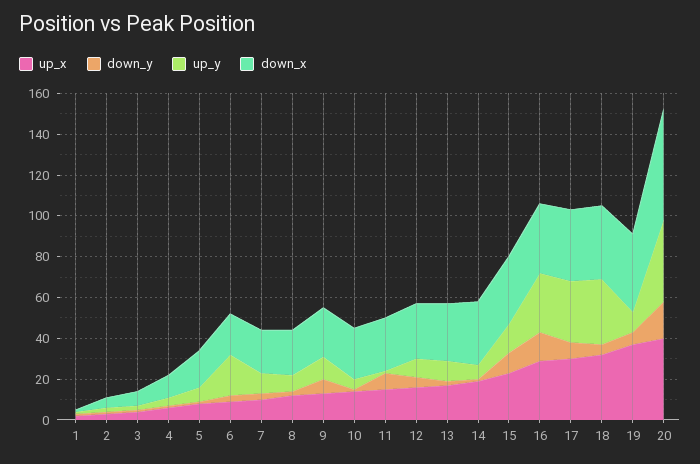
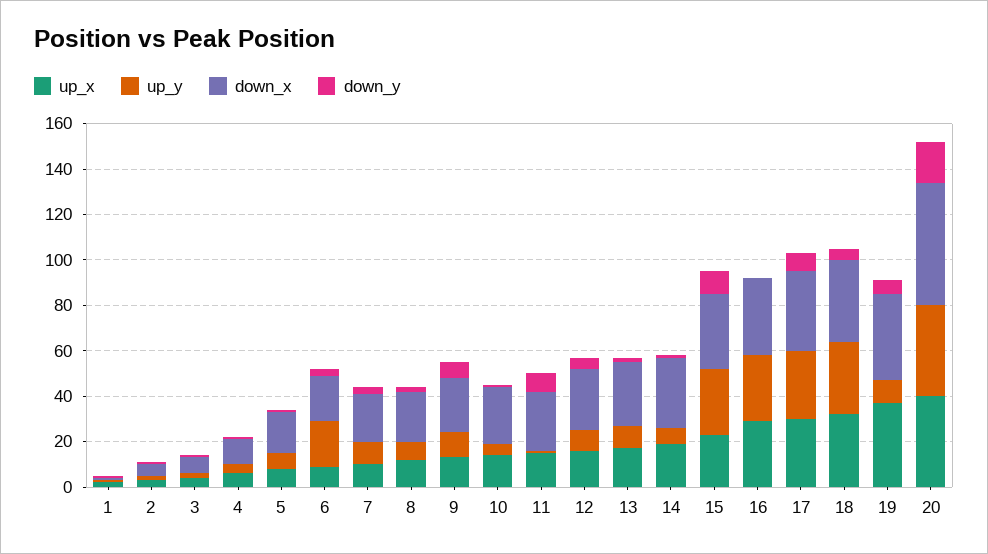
  {
    "up_x": {
      "1": 0,
      "2": 5,
      "3": 5,
      "4": 5,
      "5": 10,
      "6": 10,
      "7": 10,
      "8": 10,
      "9": 15,
      "10": 15,
      "11": 15,
      "12": 15,
      "13": 15,
      "14": 20,
      "15": 25,
      "16": 30,
      "17": 30,
      "18": 30,
      "19": 35,
      "20": 40
    },
    "down_y": {
      "1": 0,
      "2": 0,
      "3": 0,
      "4": 0,
      "5": 0,
      "6": 5,
      "7": 5,
      "8": 0,
      "9": 5,
      "10": 0,
      "11": 10,
      "12": 5,
      "13": 0,
      "14": 0,
      "15": 10,
-     "16": 15,
+     "16": 0,
      "17": 10,
      "18": 5,
      "19": 5,
      "20": 20
    },
    "up_y": {
      "1": 0,
      "2": 0,
      "3": 0,
      "4": 5,
      "5": 5,
      "6": 20,
      "7": 10,
      "8": 10,
      "9": 10,
      "10": 5,
      "11": 0,
      "12": 10,
      "13": 10,
      "14": 5,
-     "15": 15,
+     "15": 30,
      "16": 30,
      "17": 30,
      "18": 30,
      "19": 10,
      "20": 40
    },
    "down_x": {
      "1": 0,
      "2": 5,
      "3": 5,
      "4": 10,
      "5": 20,
      "6": 20,
      "7": 20,
      "8": 20,
      "9": 25,
      "10": 25,
      "11": 25,
      "12": 25,
      "13": 30,
      "14": 30,
      "15": 35,
      "16": 35,
      "17": 35,
      "18": 35,
      "19": 40,
      "20": 55
    }
  }

